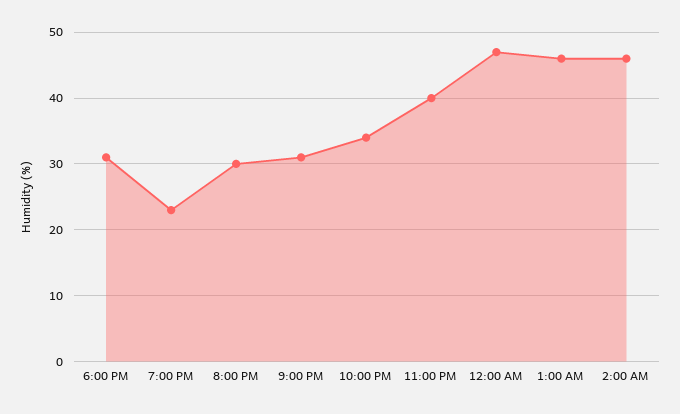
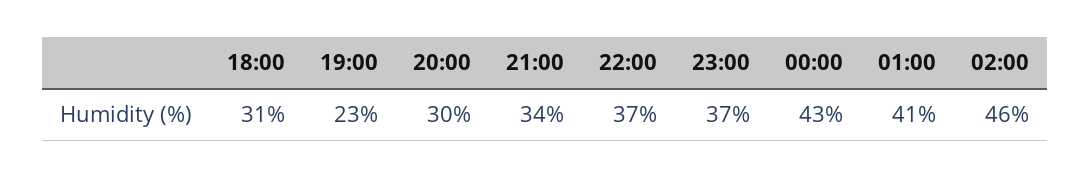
  {
    "6:00 PM": 31,
    "7:00 PM": 23,
    "8:00 PM": 30,
-   "9:00 PM": 31,
+   "9:00 PM": 34,
-   "10:00 PM": 34,
+   "10:00 PM": 37,
-   "11:00 PM": 40,
+   "11:00 PM": 37,
-   "12:00 AM": 47,
+   "12:00 AM": 43,
-   "1:00 AM": 46,
+   "1:00 AM": 41,
    "2:00 AM": 46
  }

